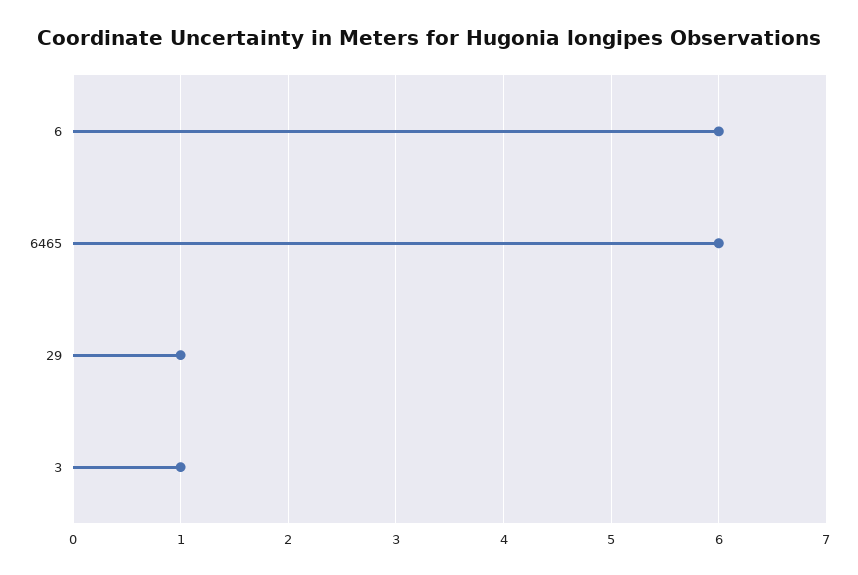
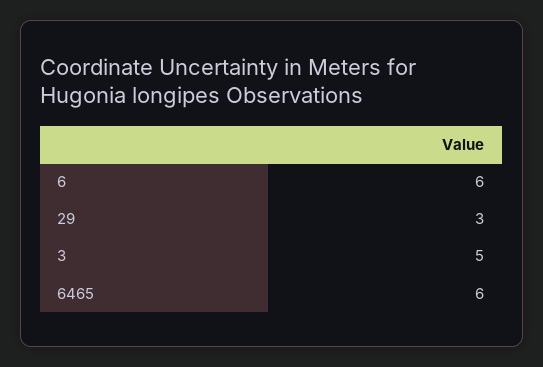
  {
    "6": 6,
    "6465": 6,
-   "29": 1,
+   "29": 3,
-   "3": 1
+   "3": 5
  }

